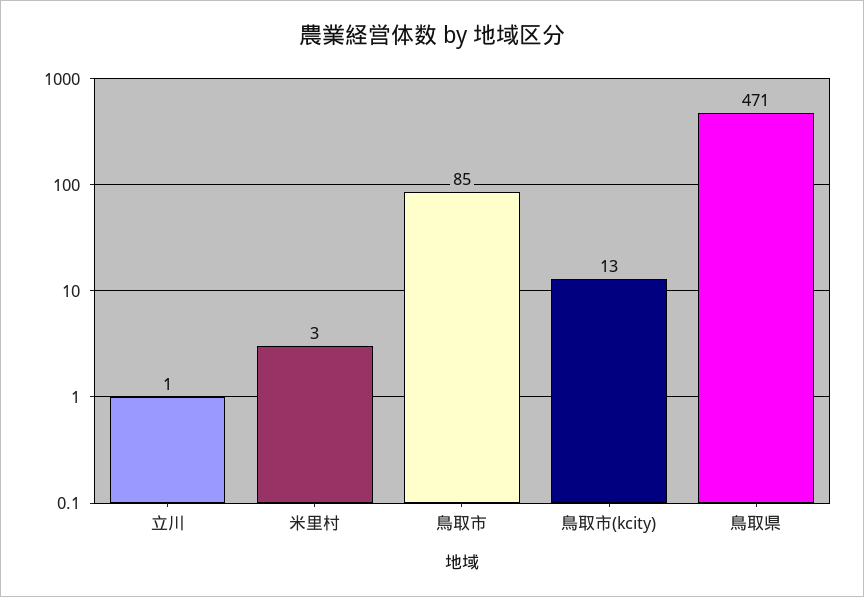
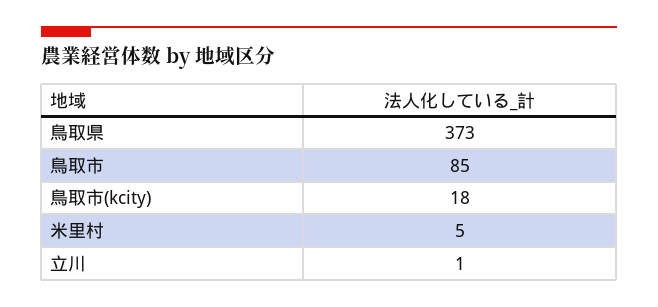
  {
    "立川": 1,
-   "米里村": 3,
+   "米里村": 5,
    "鳥取市": 85,
-   "鳥取市(kcity)": 13,
+   "鳥取市(kcity)": 18,
-   "鳥取県": 471
+   "鳥取県": 373
  }

